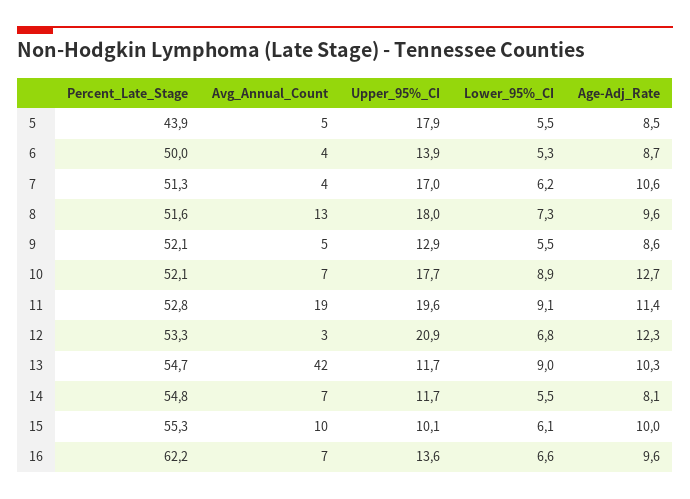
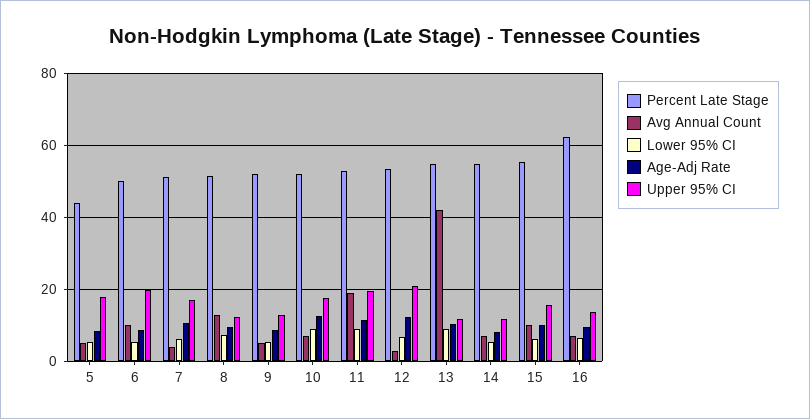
  {
    "Percent_Late_Stage": {
      "5": 43.9,
      "6": 50,
      "7": 51.3,
      "8": 51.6,
      "9": 52.1,
      "10": 52.1,
      "11": 52.8,
      "12": 53.3,
      "13": 54.7,
      "14": 54.8,
      "15": 55.3,
      "16": 62.2
    },
    "Avg_Annual_Count": {
      "5": 5,
-     "6": 4,
+     "6": 10,
      "7": 4,
      "8": 13,
      "9": 5,
      "10": 7,
      "11": 19,
      "12": 3,
      "13": 42,
      "14": 7,
      "15": 10,
      "16": 7
    },
    "Upper_95%_CI": {
      "5": 17.9,
-     "6": 13.9,
+     "6": 20,
      "7": 17,
-     "8": 18,
+     "8": 12,
      "9": 12.9,
      "10": 17.7,
      "11": 19.6,
      "12": 20.9,
      "13": 11.7,
      "14": 11.7,
-     "15": 10.1,
+     "15": 16,
      "16": 13.6
    },
    "Lower_95%_CI": {
      "5": 5.5,
      "6": 5.3,
      "7": 6.2,
      "8": 7.3,
      "9": 5.5,
      "10": 8.9,
      "11": 9.1,
      "12": 6.8,
      "13": 9,
      "14": 5.5,
      "15": 6.1,
      "16": 6.6
    },
    "Age-Adj_Rate": {
      "5": 8.5,
      "6": 8.7,
      "7": 10.6,
      "8": 9.6,
      "9": 8.6,
      "10": 12.7,
      "11": 11.4,
      "12": 12.3,
      "13": 10.3,
      "14": 8.1,
      "15": 10,
      "16": 9.6
    }
  }

